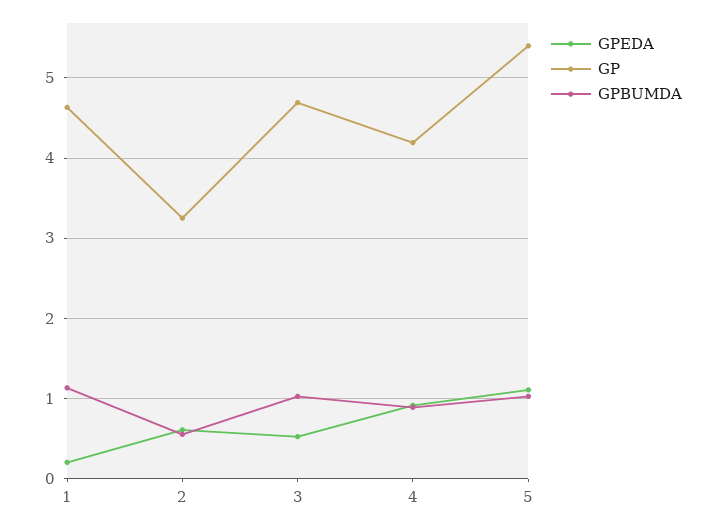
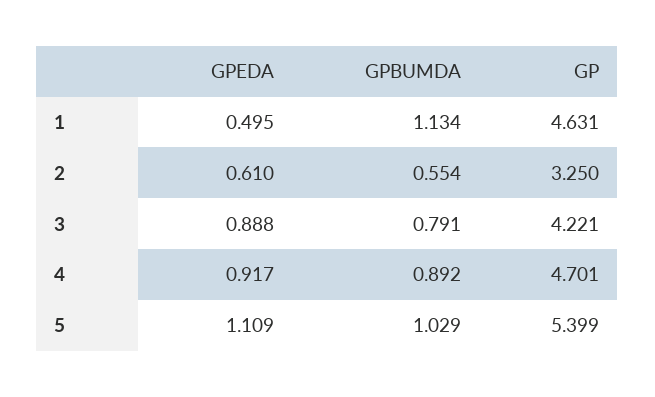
  {
    "GPEDA": {
-     "1": 0.2,
+     "1": 0.495,
      "2": 0.61,
-     "3": 0.5,
+     "3": 0.888,
      "4": 0.917,
      "5": 1.109
    },
    "GP": {
      "1": 4.631,
      "2": 3.25,
-     "3": 4.7,
+     "3": 4.221,
-     "4": 4.2,
+     "4": 4.701,
      "5": 5.399
    },
    "GPBUMDA": {
      "1": 1.134,
      "2": 0.554,
-     "3": 1,
+     "3": 0.791,
      "4": 0.892,
      "5": 1.029
    }
  }

